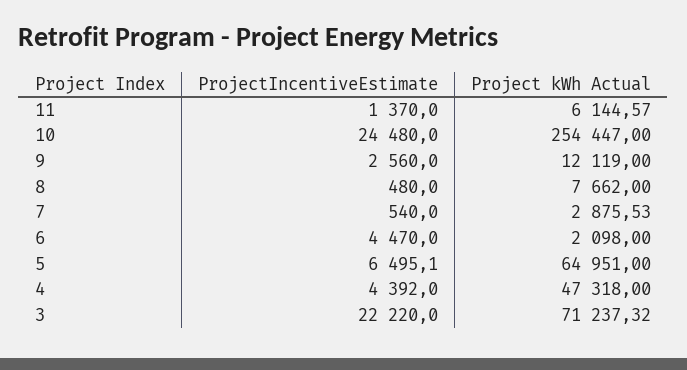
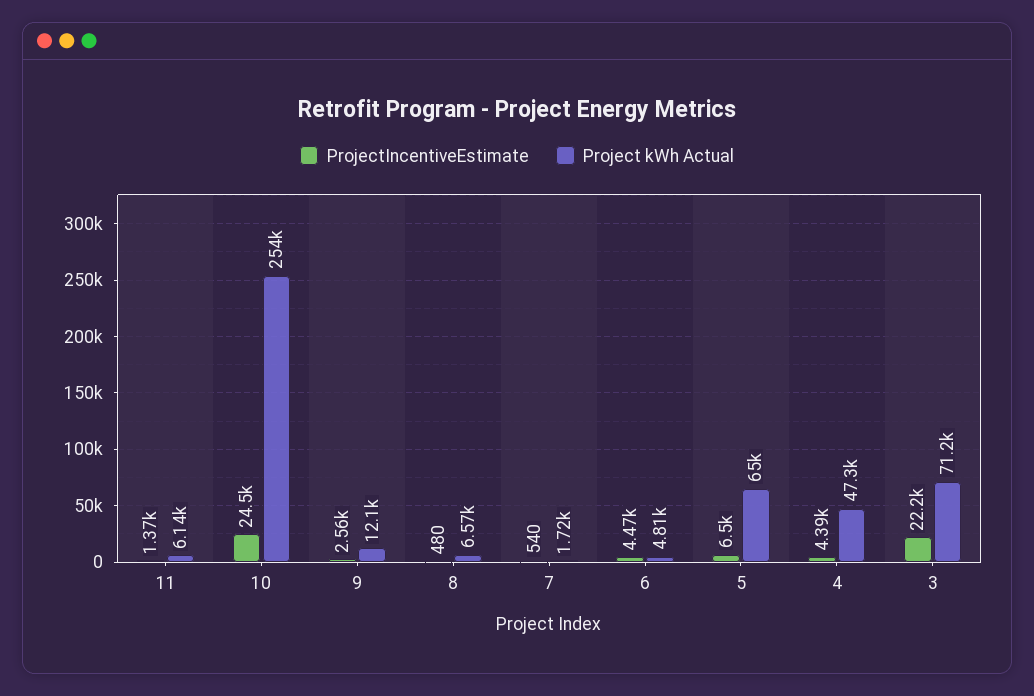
  {
    "ProjectIncentiveEstimate": {
      "11": 1370,
      "10": 24480,
      "9": 2560,
      "8": 480,
      "7": 540,
      "6": 4470,
      "5": 6495.1,
      "4": 4392,
      "3": 22220
    },
    "Project kWh Actual": {
      "11": 6144.57,
      "10": 254447,
      "9": 12119,
-     "8": 7662,
+     "8": 6570,
-     "7": 2875.53,
+     "7": 1720,
-     "6": 2098,
+     "6": 4810,
      "5": 64951,
      "4": 47318,
      "3": 71237.32
    }
  }

